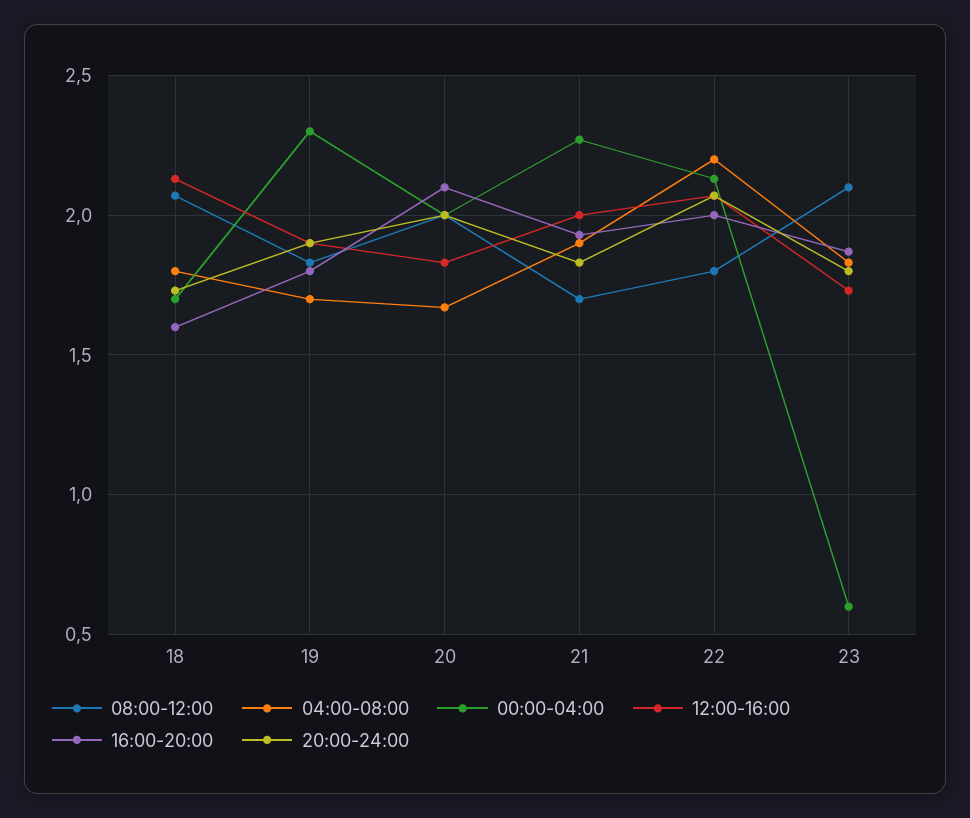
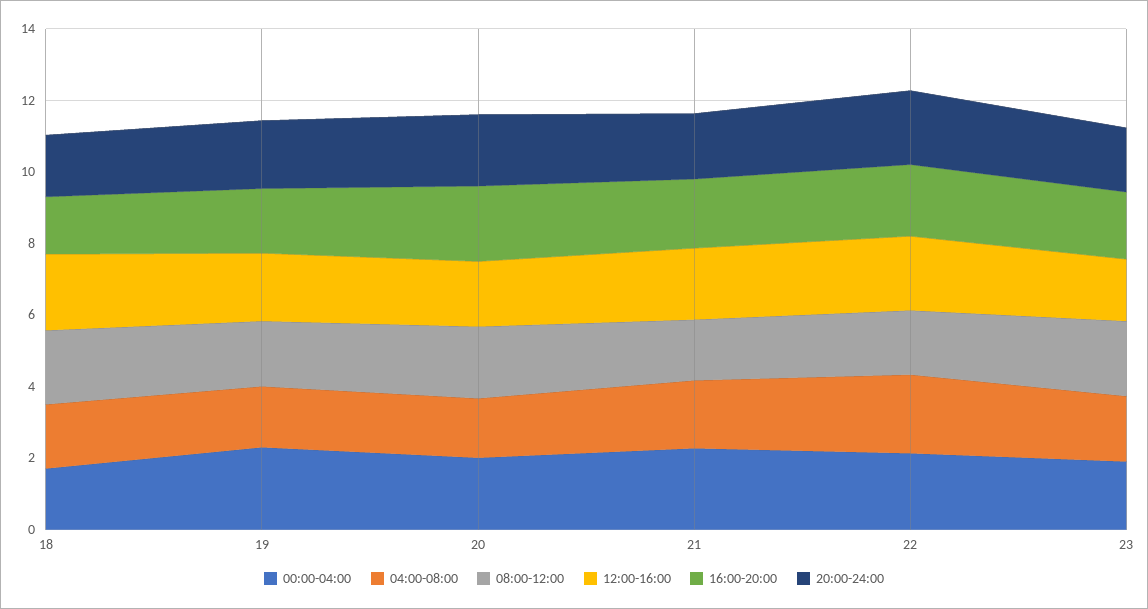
  {
    "08:00-12:00": {
      "18": 2.05,
      "19": 1.85,
      "20": 2,
      "21": 1.7,
      "22": 1.8,
      "23": 2.1
    },
    "04:00-08:00": {
      "18": 1.8,
      "19": 1.7,
      "20": 1.65,
      "21": 1.9,
      "22": 2.2,
      "23": 1.85
    },
    "00:00-04:00": {
      "18": 1.7,
      "19": 2.3,
      "20": 2,
      "21": 2.25,
      "22": 2.15,
-     "23": 0.6
+     "23": 2
    },
    "12:00-16:00": {
      "18": 2.15,
      "19": 1.9,
      "20": 1.85,
      "21": 2,
      "22": 2.05,
      "23": 1.75
    },
    "16:00-20:00": {
      "18": 1.6,
      "19": 1.8,
      "20": 2.1,
      "21": 1.95,
      "22": 2,
      "23": 1.85
    },
    "20:00-24:00": {
      "18": 1.75,
      "19": 1.9,
      "20": 2,
      "21": 1.85,
      "22": 2.05,
      "23": 1.8
    }
  }

